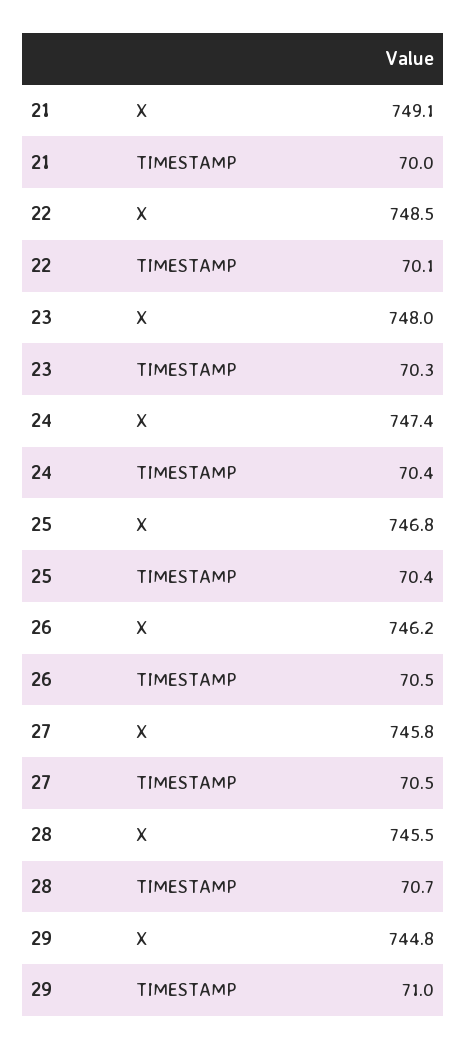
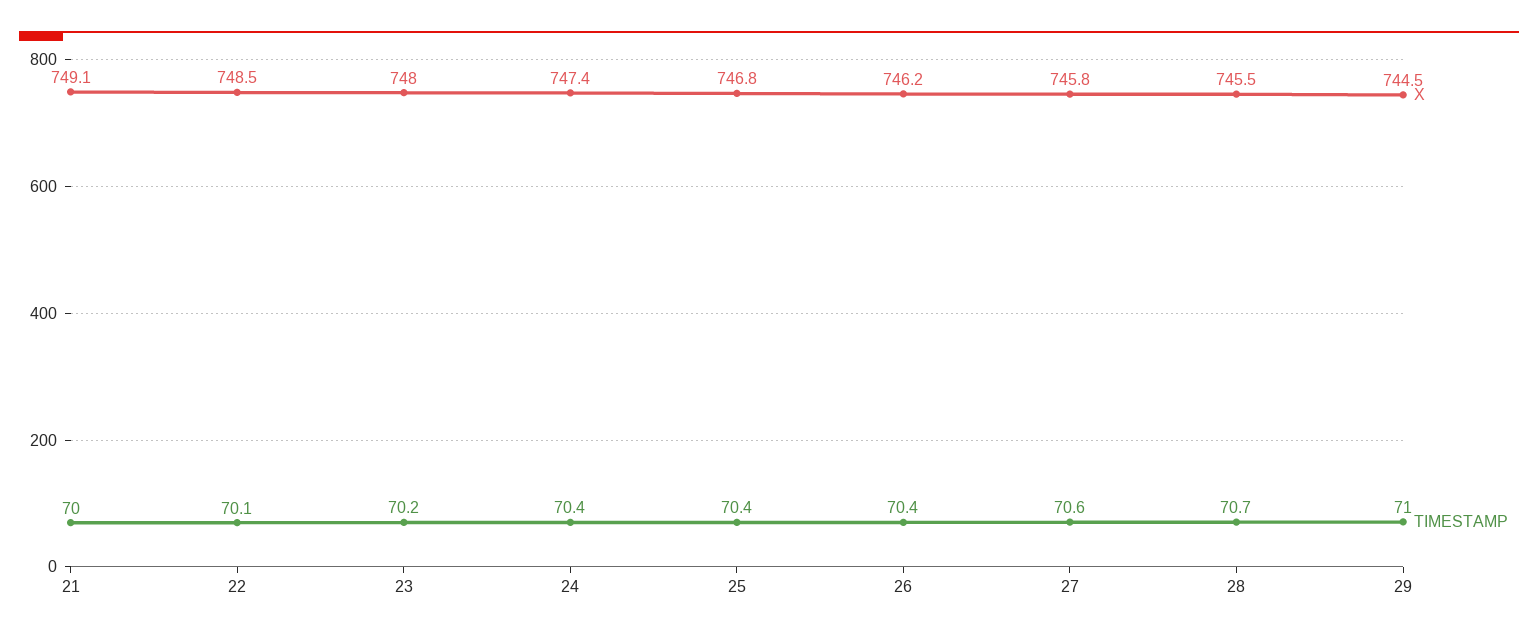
  {
    "X": {
      "21": 749.1,
      "22": 748.5,
      "23": 748,
      "24": 747.4,
      "25": 746.8,
      "26": 746.2,
      "27": 745.8,
      "28": 745.5,
-     "29": 744.8
+     "29": 744.5
    },
    "TIMESTAMP": {
      "21": 70,
      "22": 70.1,
-     "23": 70.3,
+     "23": 70.2,
      "24": 70.4,
      "25": 70.4,
-     "26": 70.5,
+     "26": 70.4,
-     "27": 70.5,
+     "27": 70.6,
      "28": 70.7,
      "29": 71
    }
  }

